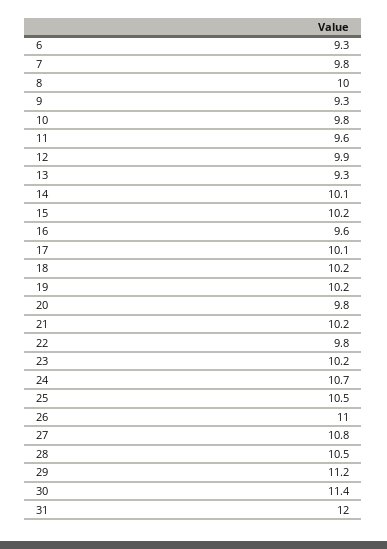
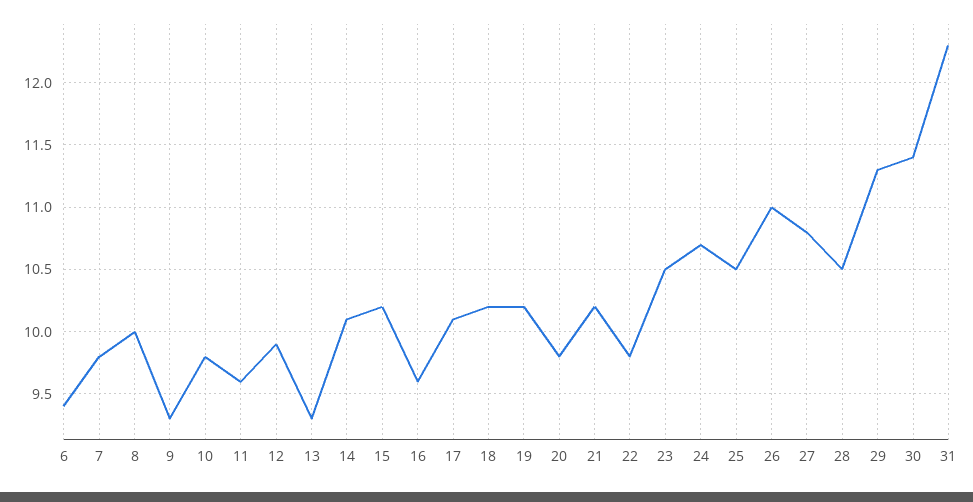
  {
-   "6": 9.3,
+   "6": 9.4,
    "7": 9.8,
    "8": 10,
    "9": 9.3,
    "10": 9.8,
    "11": 9.6,
    "12": 9.9,
    "13": 9.3,
    "14": 10.1,
    "15": 10.2,
    "16": 9.6,
    "17": 10.1,
    "18": 10.2,
    "19": 10.2,
    "20": 9.8,
    "21": 10.2,
    "22": 9.8,
-   "23": 10.2,
+   "23": 10.5,
    "24": 10.7,
    "25": 10.5,
    "26": 11,
    "27": 10.8,
    "28": 10.5,
-   "29": 11.2,
+   "29": 11.3,
    "30": 11.4,
-   "31": 12
+   "31": 12.3
  }

